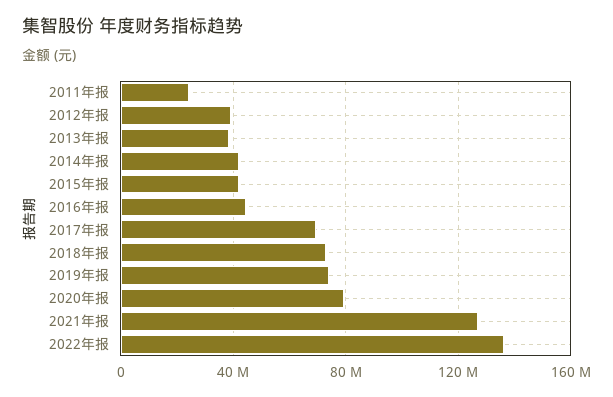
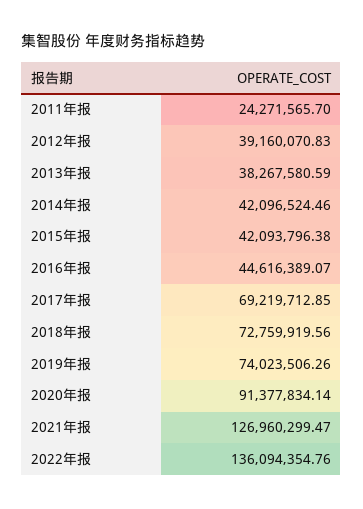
  {
    "2011年报": 24271565.7,
    "2012年报": 39160070.83,
    "2013年报": 38267580.59,
    "2014年报": 42096524.46,
    "2015年报": 42093796.38,
    "2016年报": 44616389.07,
    "2017年报": 69219712.85,
    "2018年报": 72759919.56,
    "2019年报": 74023506.26,
-   "2020年报": 80000000,
+   "2020年报": 91377834.14,
    "2021年报": 126960299.47,
    "2022年报": 136094354.76
  }

